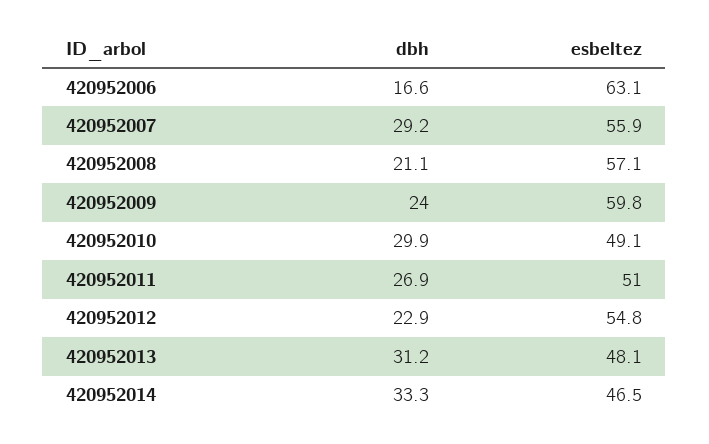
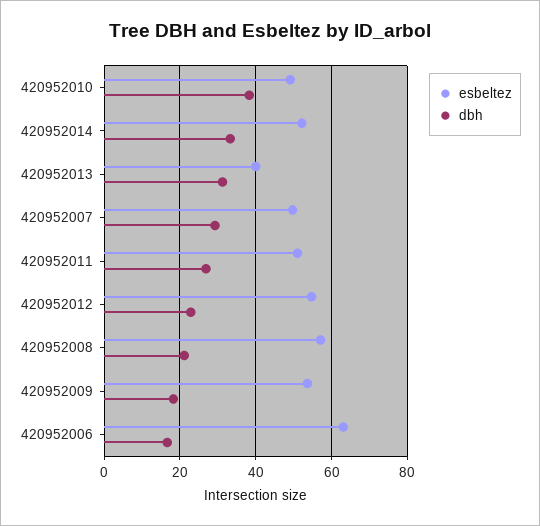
  {
    "dbh": {
      "420952006": 16.6,
      "420952007": 29.2,
      "420952008": 21.1,
-     "420952009": 24,
+     "420952009": 18,
-     "420952010": 29.9,
+     "420952010": 38,
      "420952011": 26.9,
      "420952012": 22.9,
      "420952013": 31.2,
      "420952014": 33.3
    },
    "esbeltez": {
      "420952006": 63.1,
-     "420952007": 55.9,
+     "420952007": 50,
      "420952008": 57.1,
-     "420952009": 59.8,
+     "420952009": 54,
      "420952010": 49.1,
      "420952011": 51,
      "420952012": 54.8,
-     "420952013": 48.1,
+     "420952013": 40,
-     "420952014": 46.5
+     "420952014": 52
    }
  }

